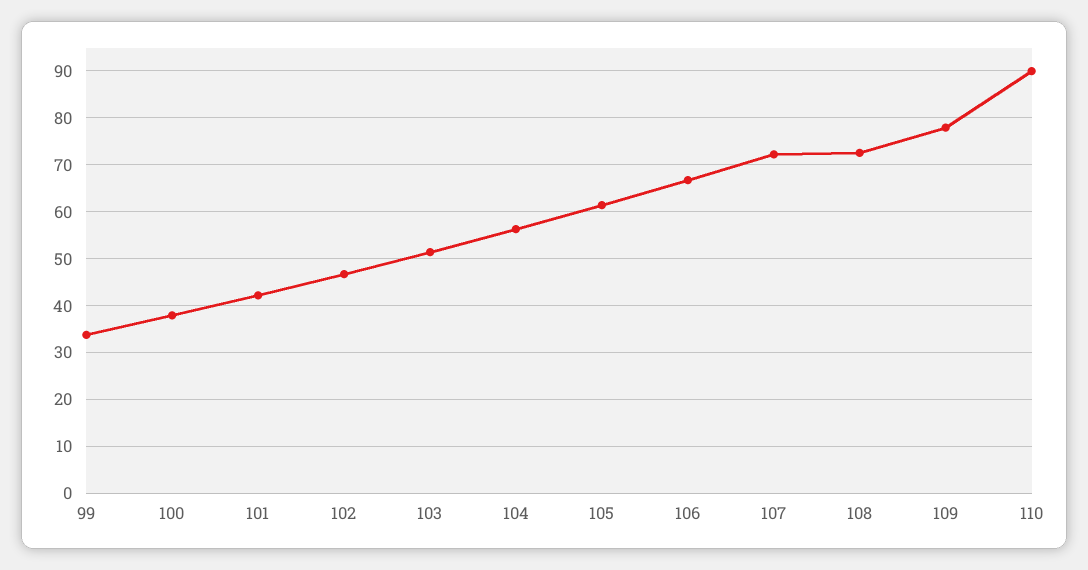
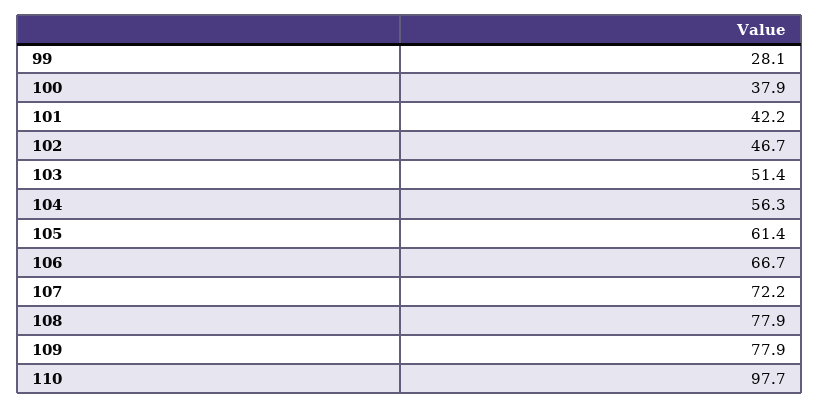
  {
-   "99": 34,
+   "99": 28.1,
    "100": 37.9,
    "101": 42.2,
    "102": 46.7,
    "103": 51.4,
    "104": 56.3,
    "105": 61.4,
    "106": 66.7,
    "107": 72.2,
-   "108": 72,
+   "108": 77.9,
    "109": 77.9,
-   "110": 90
+   "110": 97.7
  }

